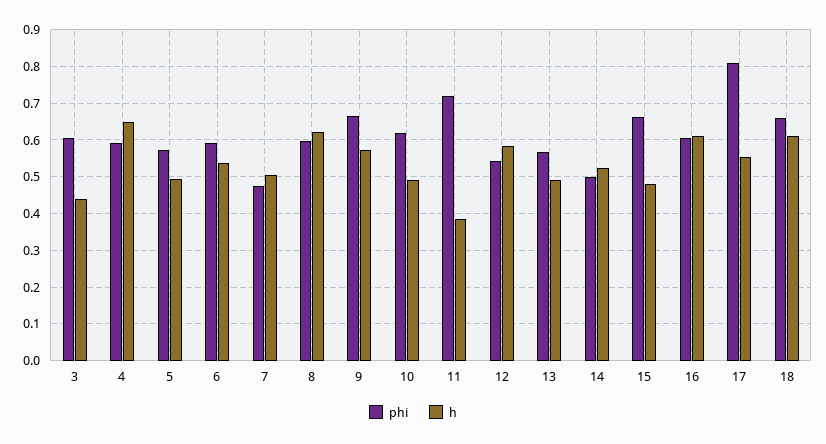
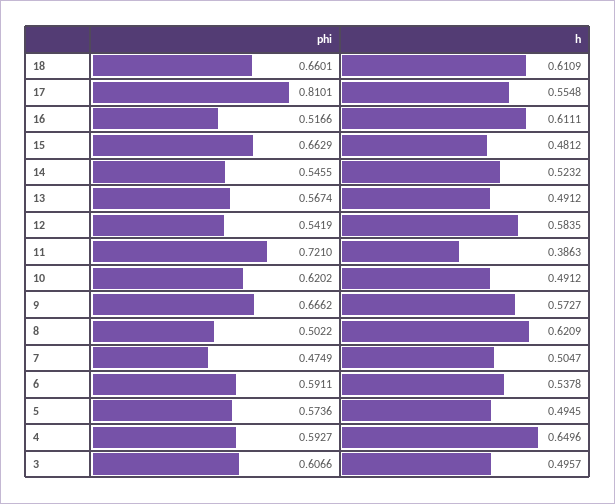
  {
    "phi": {
      "3": 0.6066,
      "4": 0.5927,
      "5": 0.5736,
      "6": 0.5911,
      "7": 0.4749,
-     "8": 0.6,
+     "8": 0.5022,
      "9": 0.6662,
      "10": 0.6202,
      "11": 0.721,
      "12": 0.5419,
      "13": 0.5674,
-     "14": 0.5,
+     "14": 0.5455,
      "15": 0.6629,
-     "16": 0.6,
+     "16": 0.5166,
      "17": 0.8101,
      "18": 0.6601
    },
    "h": {
-     "3": 0.44,
+     "3": 0.4957,
      "4": 0.6496,
      "5": 0.4945,
      "6": 0.5378,
      "7": 0.5047,
      "8": 0.6209,
      "9": 0.5727,
      "10": 0.4912,
      "11": 0.3863,
      "12": 0.5835,
      "13": 0.4912,
      "14": 0.5232,
      "15": 0.4812,
      "16": 0.6111,
      "17": 0.5548,
      "18": 0.6109
    }
  }

